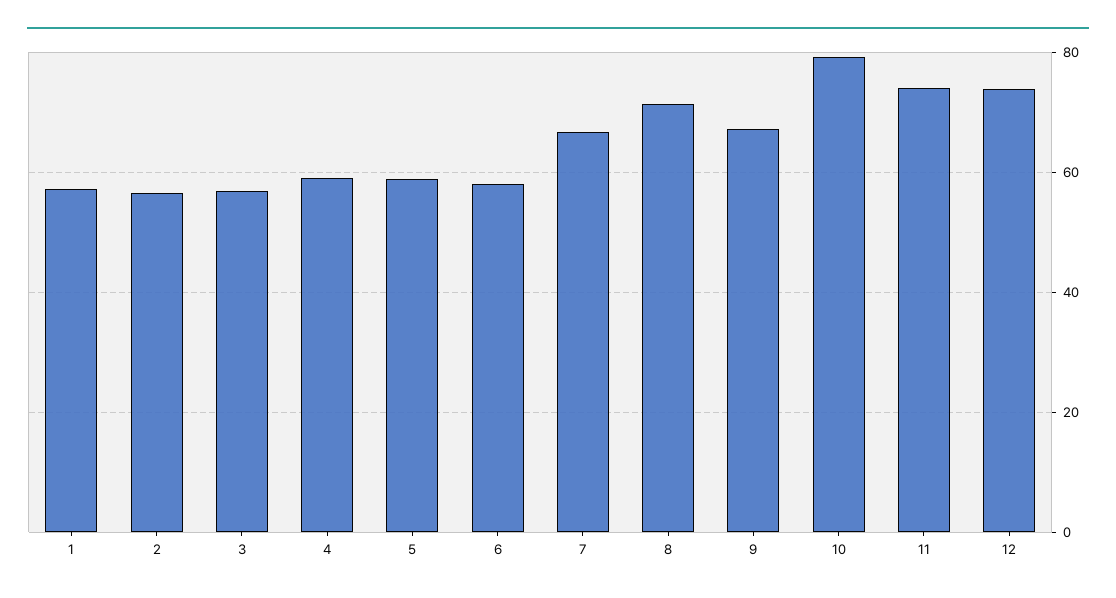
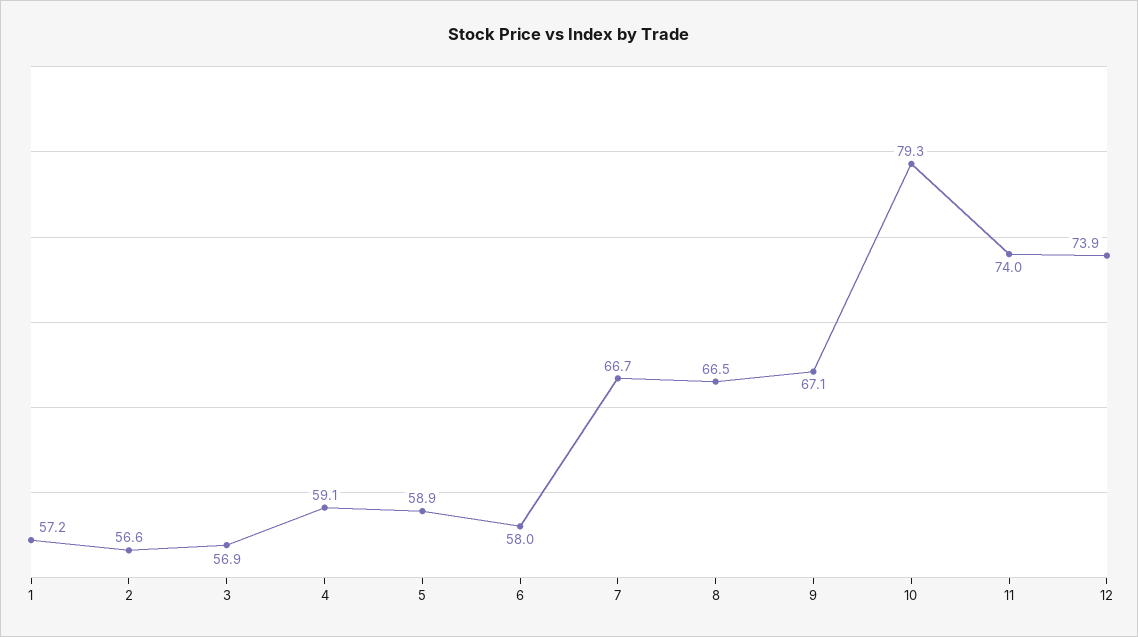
  {
    "1": 57.2,
    "2": 56.6,
    "3": 56.9,
    "4": 59.1,
    "5": 58.9,
    "6": 58,
    "7": 66.7,
-   "8": 72,
+   "8": 66.5,
    "9": 67.1,
    "10": 79.3,
    "11": 74,
    "12": 73.9
  }

